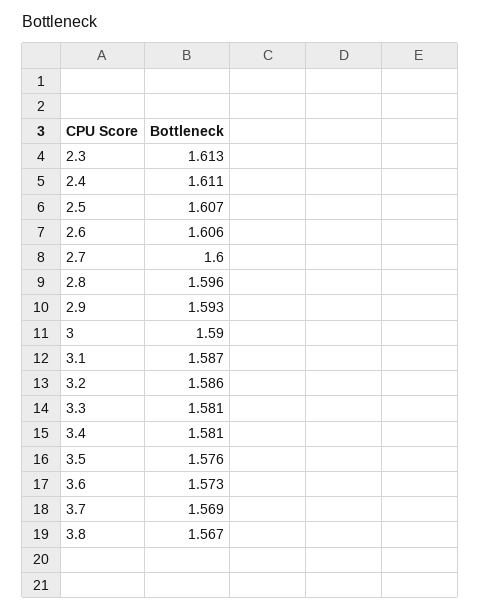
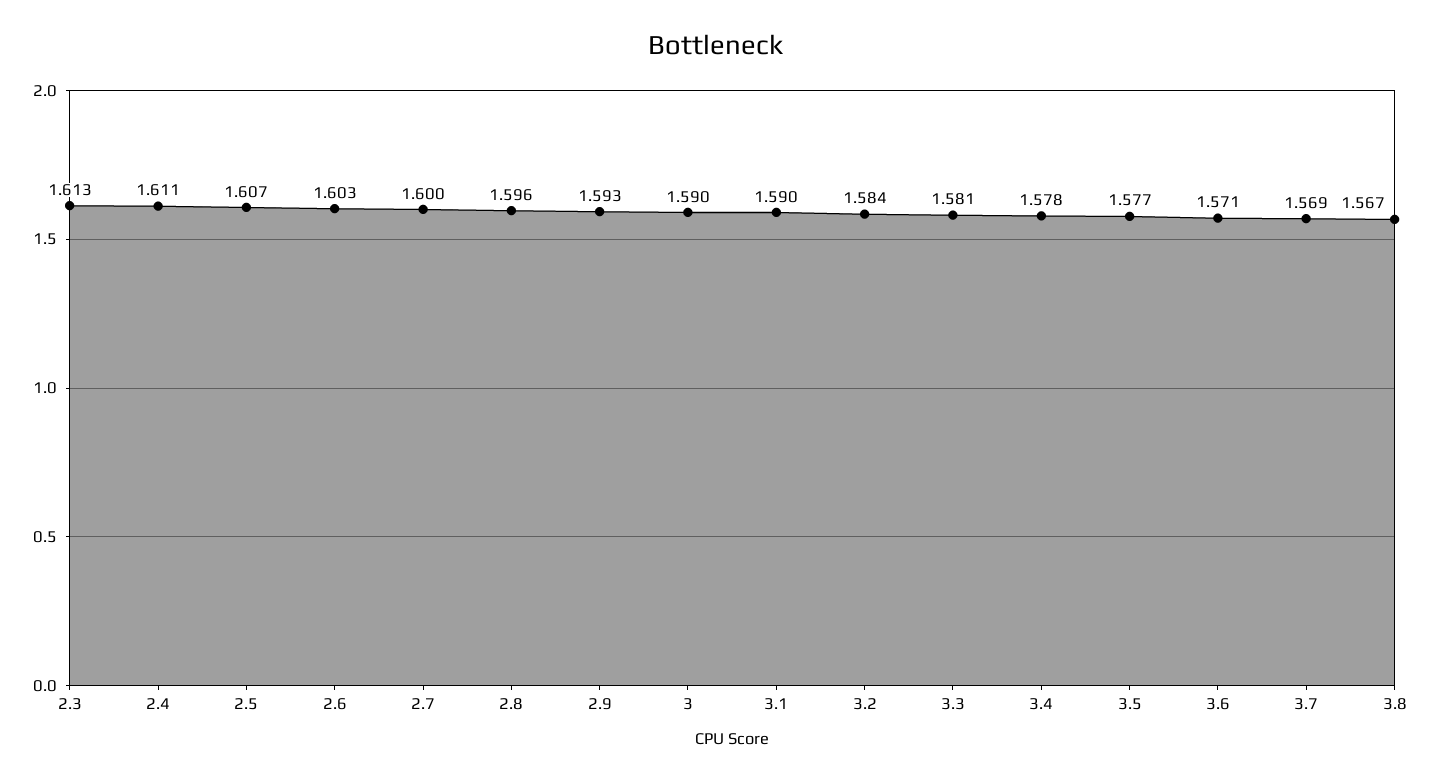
  {
    "2.3": 1.613,
    "2.4": 1.611,
    "2.5": 1.607,
-   "2.6": 1.606,
+   "2.6": 1.603,
    "2.7": 1.6,
    "2.8": 1.596,
    "2.9": 1.593,
    "3": 1.59,
-   "3.1": 1.587,
+   "3.1": 1.59,
-   "3.2": 1.586,
+   "3.2": 1.584,
    "3.3": 1.581,
-   "3.4": 1.581,
+   "3.4": 1.578,
-   "3.5": 1.576,
+   "3.5": 1.577,
-   "3.6": 1.573,
+   "3.6": 1.571,
    "3.7": 1.569,
    "3.8": 1.567
  }

